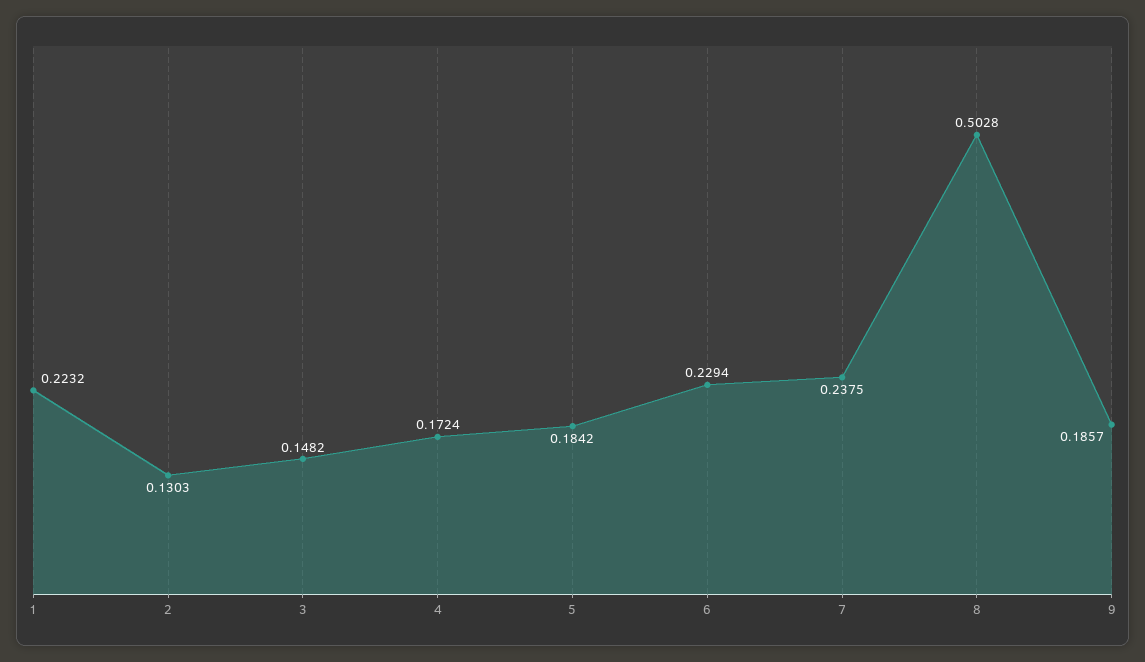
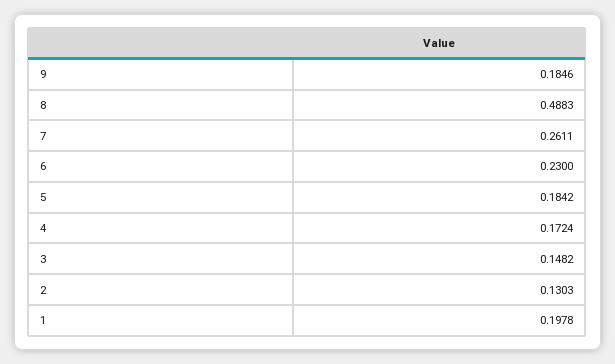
  {
-   "1": 0.2232,
+   "1": 0.1978,
    "2": 0.1303,
    "3": 0.1482,
    "4": 0.1724,
    "5": 0.1842,
-   "6": 0.2294,
+   "6": 0.23,
-   "7": 0.2375,
+   "7": 0.2611,
-   "8": 0.5028,
+   "8": 0.4883,
-   "9": 0.1857
+   "9": 0.1846
  }

